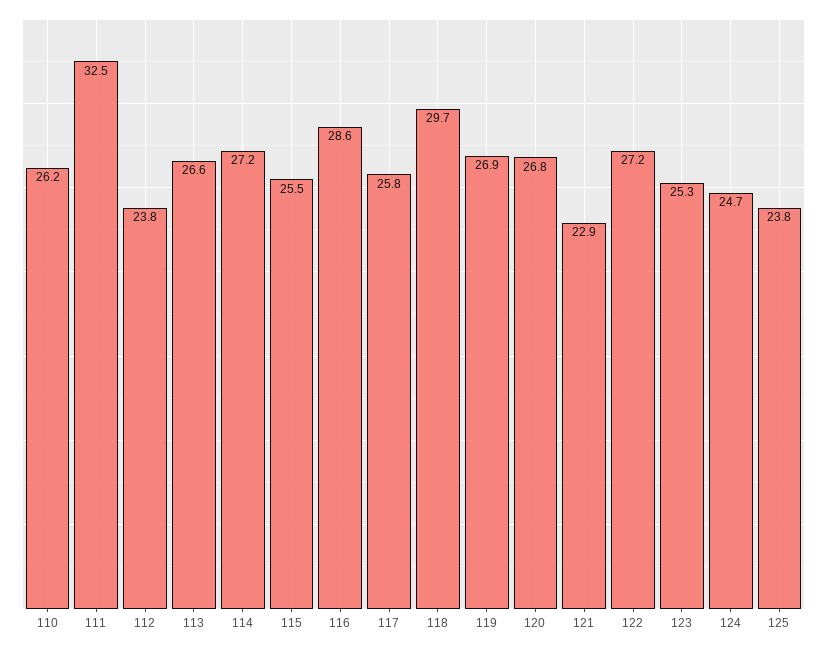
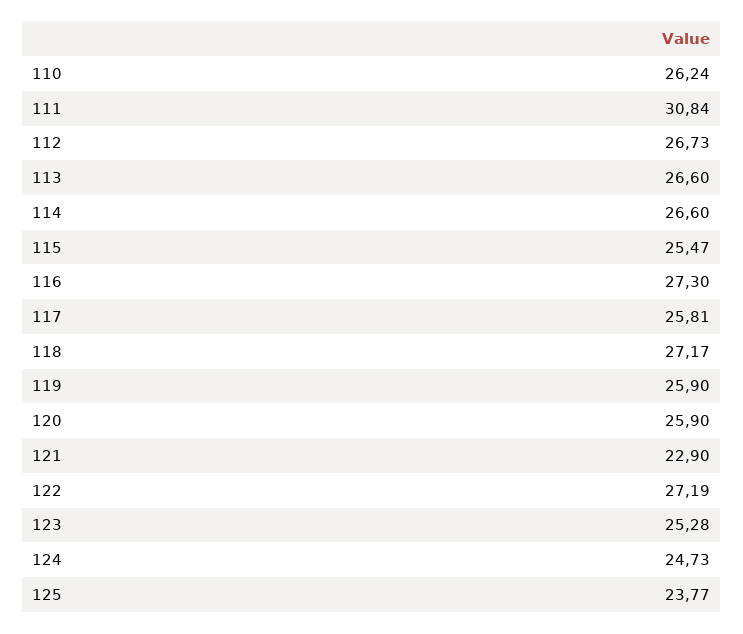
  {
    "110": 26.24,
-   "111": 32.5,
+   "111": 30.84,
-   "112": 23.8,
+   "112": 26.73,
    "113": 26.6,
-   "114": 27.2,
+   "114": 26.6,
    "115": 25.47,
-   "116": 28.6,
+   "116": 27.3,
    "117": 25.81,
-   "118": 29.7,
+   "118": 27.17,
-   "119": 26.9,
+   "119": 25.9,
-   "120": 26.8,
+   "120": 25.9,
    "121": 22.9,
    "122": 27.19,
    "123": 25.28,
    "124": 24.73,
    "125": 23.77
  }

